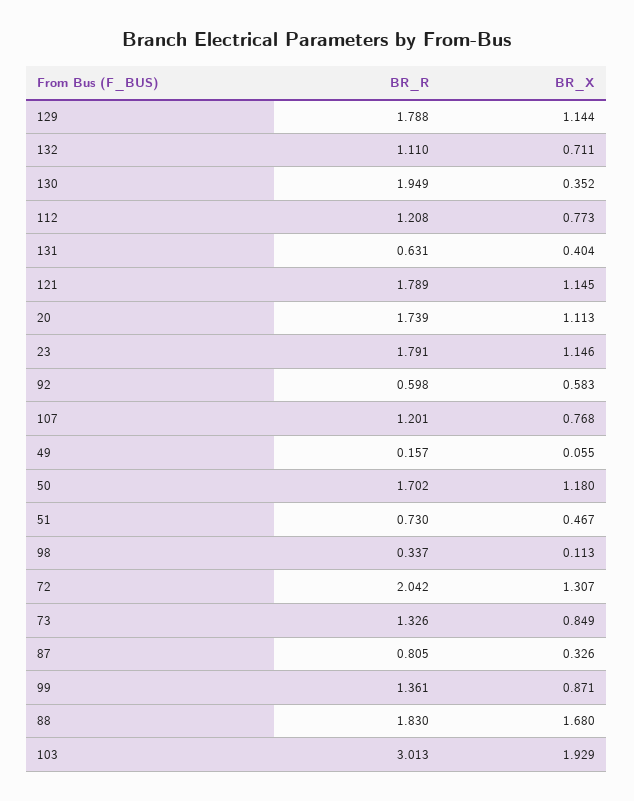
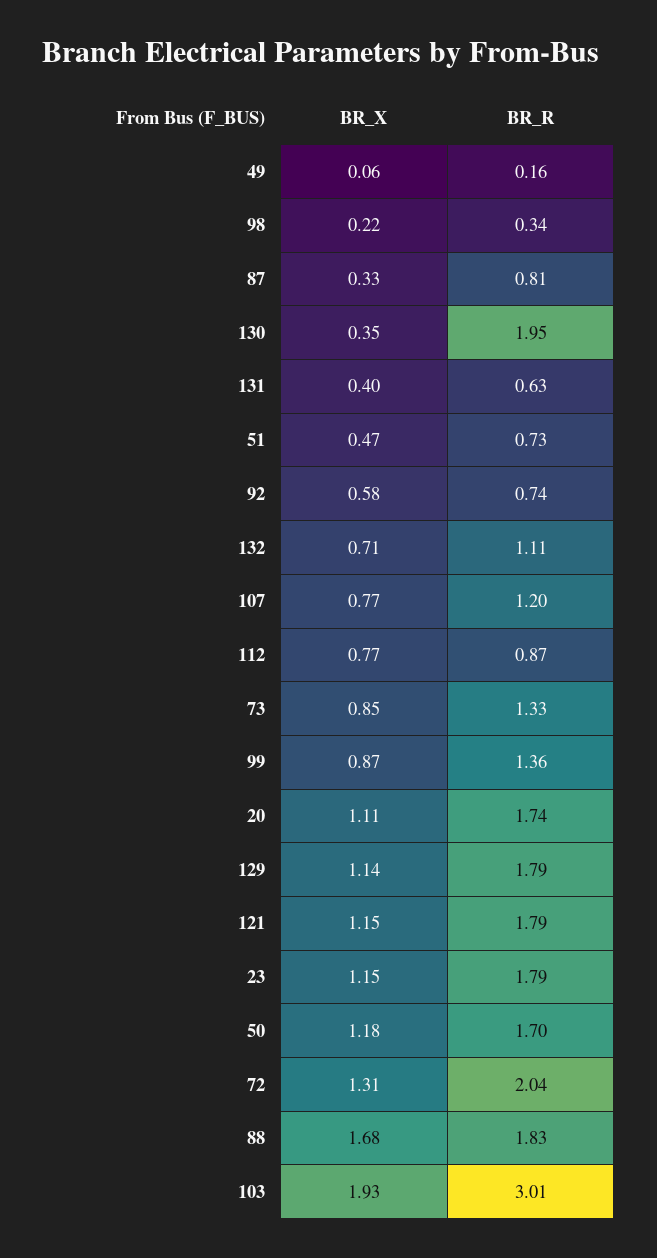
  {
    "BR_R": {
      "129": 1.788,
      "132": 1.11,
      "130": 1.949,
-     "112": 1.208,
+     "112": 0.87,
      "131": 0.631,
      "121": 1.789,
      "20": 1.739,
      "23": 1.791,
-     "92": 0.598,
+     "92": 0.74,
      "107": 1.201,
      "49": 0.157,
      "50": 1.702,
      "51": 0.73,
      "98": 0.337,
      "72": 2.042,
      "73": 1.326,
      "87": 0.805,
      "99": 1.361,
      "88": 1.83,
      "103": 3.013
    },
    "BR_X": {
      "129": 1.144,
      "132": 0.711,
      "130": 0.352,
      "112": 0.773,
      "131": 0.404,
      "121": 1.145,
      "20": 1.113,
      "23": 1.146,
      "92": 0.583,
      "107": 0.768,
      "49": 0.055,
      "50": 1.18,
      "51": 0.467,
-     "98": 0.113,
+     "98": 0.22,
      "72": 1.307,
      "73": 0.849,
      "87": 0.326,
      "99": 0.871,
      "88": 1.68,
      "103": 1.929
    }
  }

